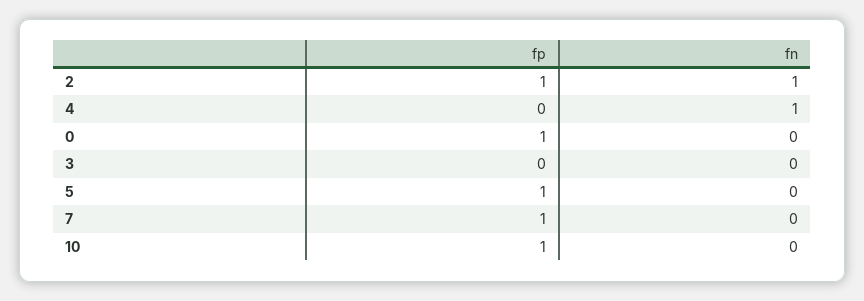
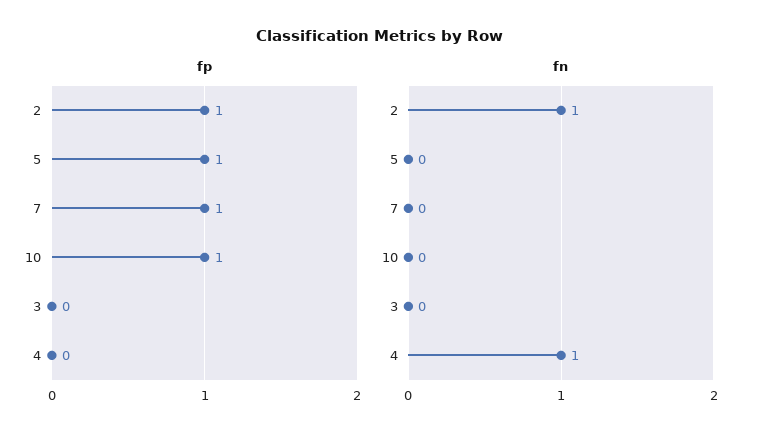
  {
    "fp": {
      "2": 1,
      "4": 0,
-     "0": 1,
      "3": 0,
      "5": 1,
      "7": 1,
      "10": 1
    },
    "fn": {
      "2": 1,
      "4": 1,
-     "0": 0,
      "3": 0,
      "5": 0,
      "7": 0,
      "10": 0
    }
  }

